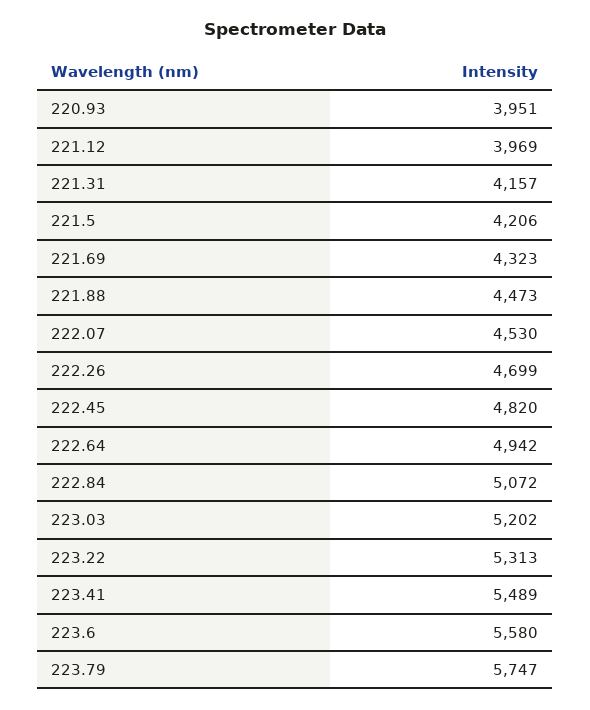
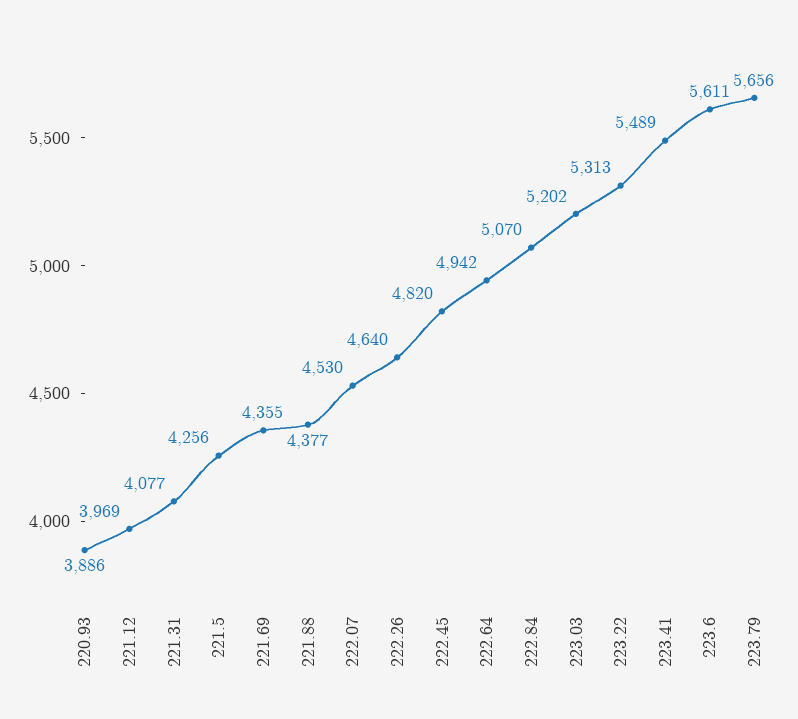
  {
-   "220.93": 3951,
+   "220.93": 3886,
    "221.12": 3969,
-   "221.31": 4157,
+   "221.31": 4077,
-   "221.5": 4206,
+   "221.5": 4256,
-   "221.69": 4323,
+   "221.69": 4355,
-   "221.88": 4473,
+   "221.88": 4377,
    "222.07": 4530,
-   "222.26": 4699,
+   "222.26": 4640,
    "222.45": 4820,
    "222.64": 4942,
-   "222.84": 5072,
+   "222.84": 5070,
    "223.03": 5202,
    "223.22": 5313,
    "223.41": 5489,
-   "223.6": 5580,
+   "223.6": 5611,
-   "223.79": 5747
+   "223.79": 5656
  }

